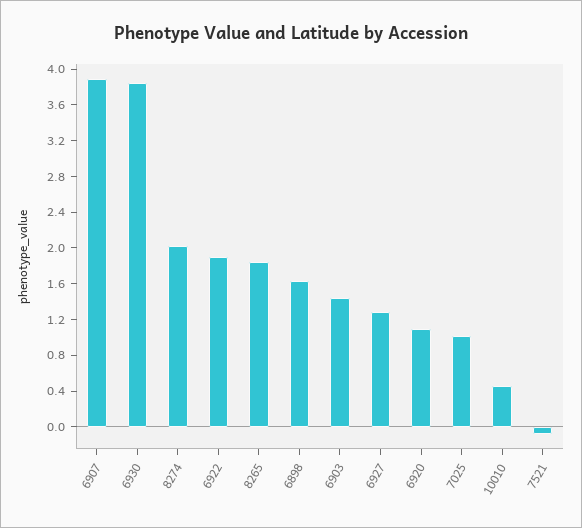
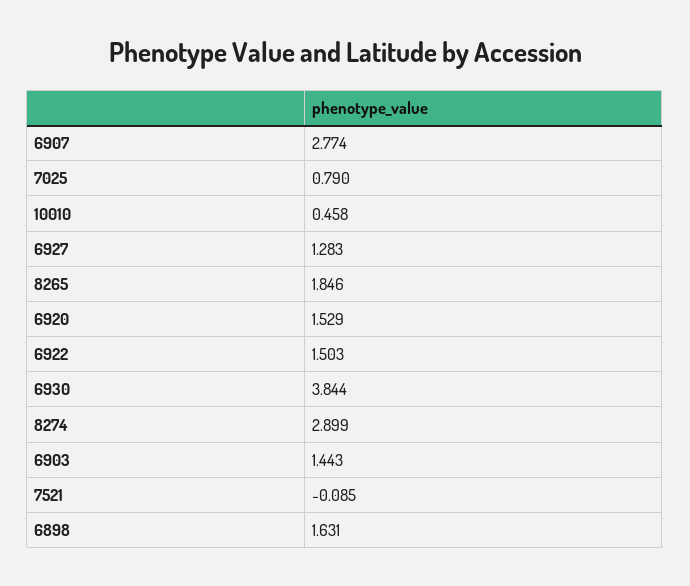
  {
-   "6907": 3.9,
+   "6907": 2.774,
    "6930": 3.844,
-   "8274": 2,
+   "8274": 2.899,
-   "6922": 1.9,
+   "6922": 1.503,
    "8265": 1.846,
    "6898": 1.631,
    "6903": 1.443,
    "6927": 1.283,
-   "6920": 1.1,
+   "6920": 1.529,
-   "7025": 1,
+   "7025": 0.79,
    "10010": 0.458,
    "7521": -0.085
  }

